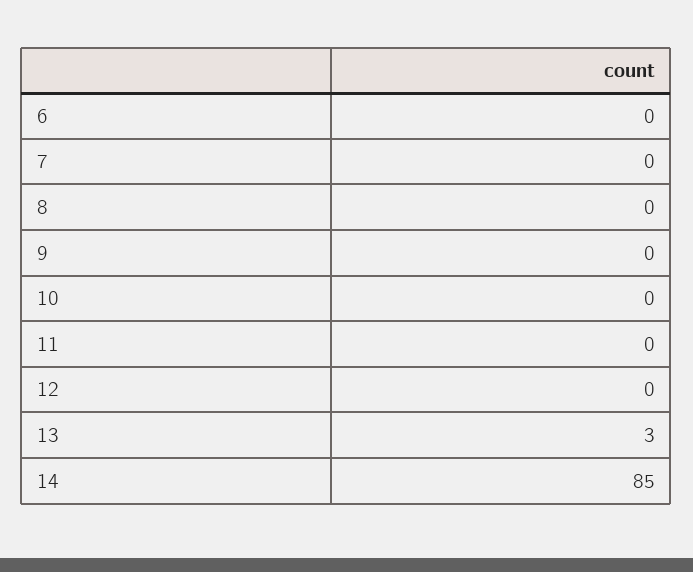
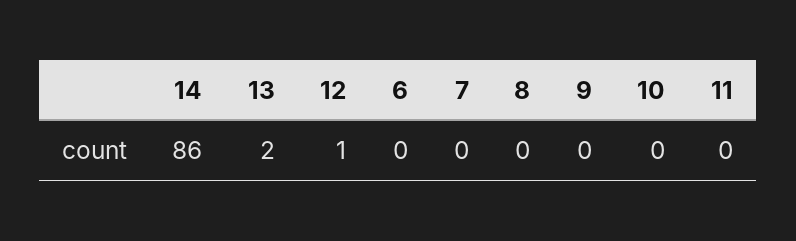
  {
    "6": 0,
    "7": 0,
    "8": 0,
    "9": 0,
    "10": 0,
    "11": 0,
-   "12": 0,
+   "12": 1,
-   "13": 3,
+   "13": 2,
-   "14": 85
+   "14": 86
  }

